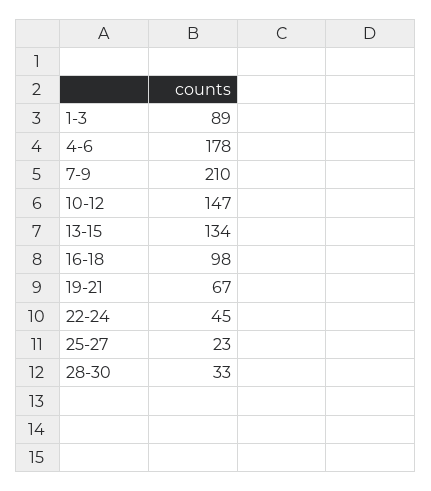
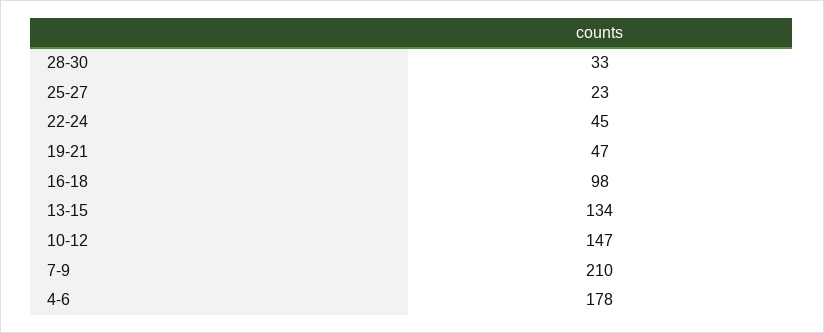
  {
-   "1-3": 89,
    "4-6": 178,
    "7-9": 210,
    "10-12": 147,
    "13-15": 134,
    "16-18": 98,
-   "19-21": 67,
+   "19-21": 47,
    "22-24": 45,
    "25-27": 23,
    "28-30": 33
  }

